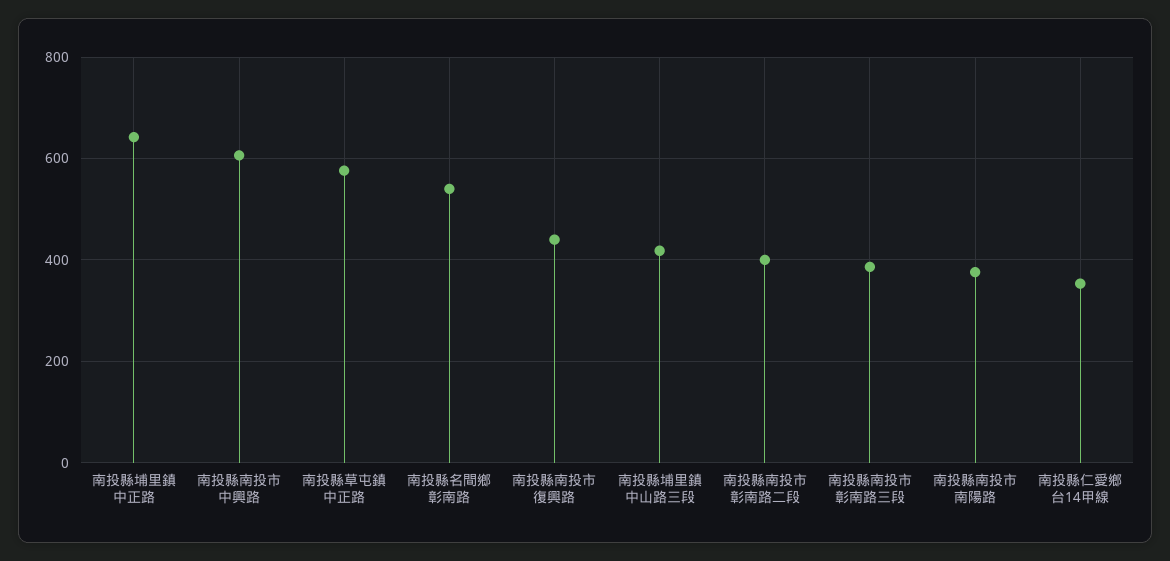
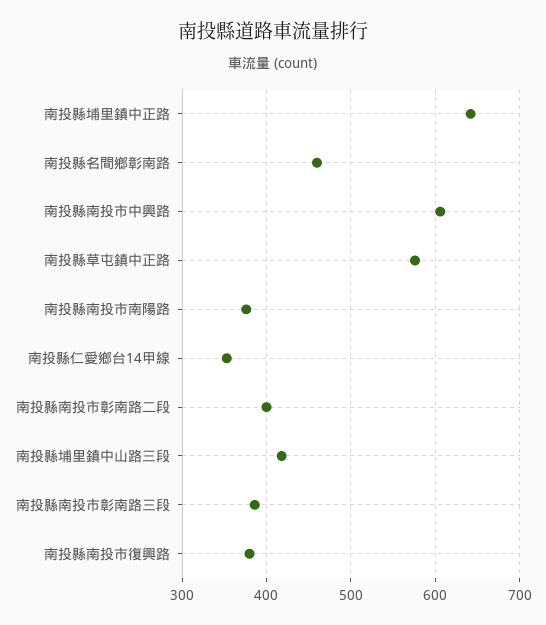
  {
    "南投縣埔里鎮中正路": 640,
    "南投縣南投市中興路": 610,
    "南投縣草屯鎮中正路": 580,
-   "南投縣名間鄉彰南路": 540,
+   "南投縣名間鄉彰南路": 460,
-   "南投縣南投市復興路": 440,
+   "南投縣南投市復興路": 380,
    "南投縣埔里鎮中山路三段": 420,
    "南投縣南投市彰南路二段": 400,
    "南投縣南投市彰南路三段": 390,
    "南投縣南投市南陽路": 380,
    "南投縣仁愛鄉台14甲線": 350
  }

